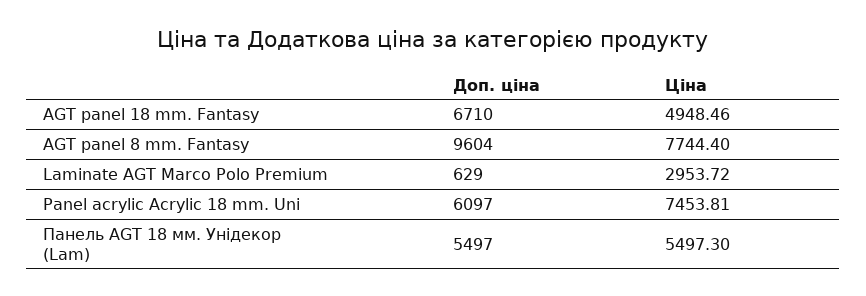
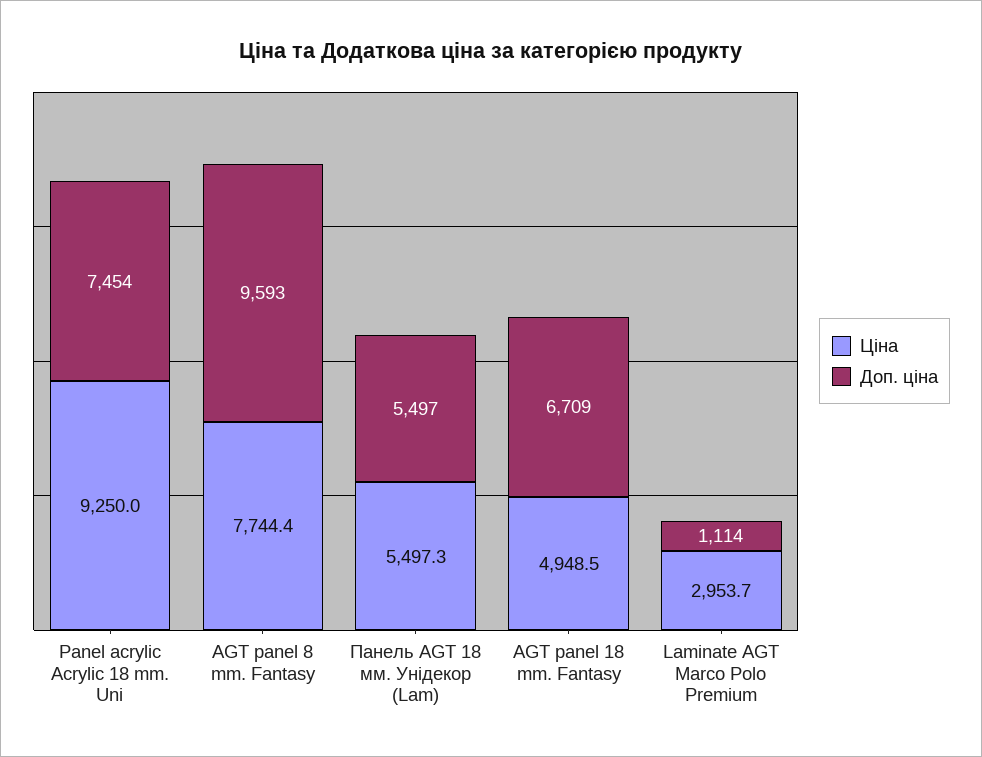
  {
    "Доп. ціна": {
-     "AGT panel 18 mm. Fantasy": 6710,
+     "AGT panel 18 mm. Fantasy": 6709,
-     "AGT panel 8 mm. Fantasy": 9604,
+     "AGT panel 8 mm. Fantasy": 9593,
-     "Laminate AGT Marco Polo Premium": 629,
+     "Laminate AGT Marco Polo Premium": 1114,
-     "Panel acrylic Acrylic 18 mm. Uni": 6097,
+     "Panel acrylic Acrylic 18 mm. Uni": 7454,
      "Панель AGT 18 мм. Унідекор (Lam)": 5497
    },
    "Ціна": {
      "AGT panel 18 mm. Fantasy": 4948.46,
      "AGT panel 8 mm. Fantasy": 7744.4,
      "Laminate AGT Marco Polo Premium": 2953.72,
-     "Panel acrylic Acrylic 18 mm. Uni": 7453.81,
+     "Panel acrylic Acrylic 18 mm. Uni": 9250,
      "Панель AGT 18 мм. Унідекор (Lam)": 5497.3
    }
  }

